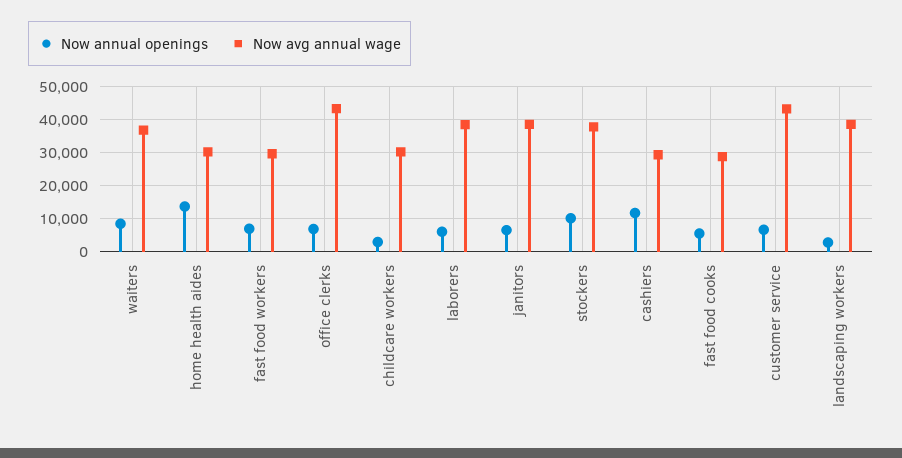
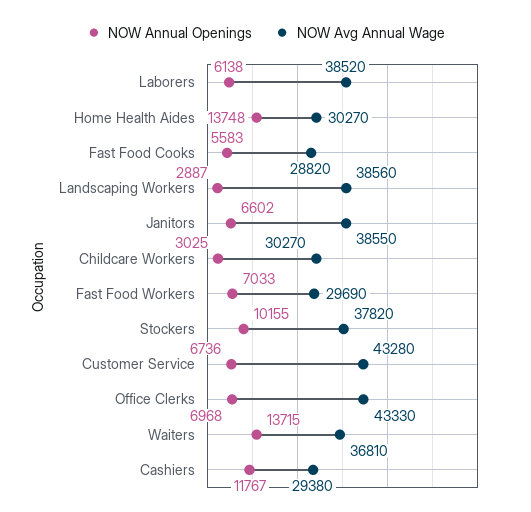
  {
    "Now annual openings": {
-     "waiters": 8000,
+     "waiters": 13715,
      "home health aides": 13748,
      "fast food workers": 7033,
      "office clerks": 6968,
      "childcare workers": 3025,
      "laborers": 6138,
      "janitors": 6602,
      "stockers": 10155,
      "cashiers": 11767,
      "fast food cooks": 5583,
      "customer service": 6736,
      "landscaping workers": 2887
    },
    "Now avg annual wage": {
      "waiters": 36810,
      "home health aides": 30270,
      "fast food workers": 29690,
      "office clerks": 43330,
      "childcare workers": 30270,
      "laborers": 38520,
      "janitors": 38550,
      "stockers": 37820,
      "cashiers": 29380,
      "fast food cooks": 28820,
      "customer service": 43280,
      "landscaping workers": 38560
    }
  }

